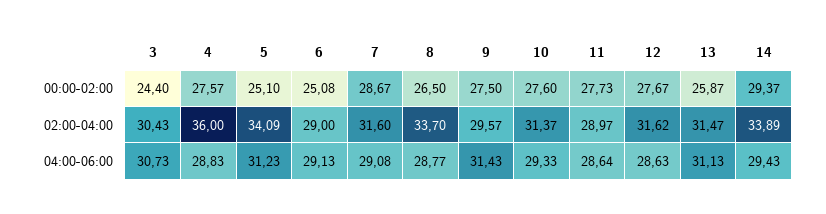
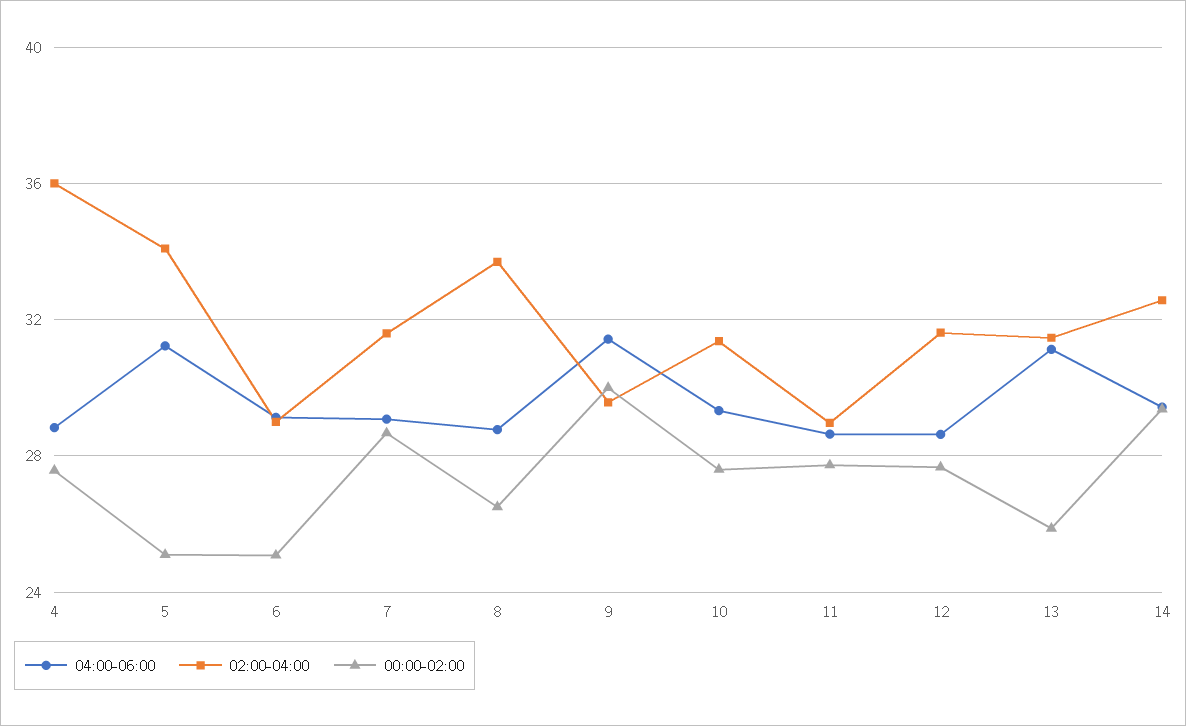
  {
    "00:00-02:00": {
-     "3": 24.4,
      "4": 27.57,
      "5": 25.1,
      "6": 25.08,
      "7": 28.67,
      "8": 26.5,
-     "9": 27.5,
+     "9": 30,
      "10": 27.6,
      "11": 27.73,
      "12": 27.67,
      "13": 25.87,
      "14": 29.37
    },
    "02:00-04:00": {
-     "3": 30.43,
      "4": 36,
      "5": 34.09,
      "6": 29,
      "7": 31.6,
      "8": 33.7,
      "9": 29.57,
      "10": 31.37,
      "11": 28.97,
      "12": 31.62,
      "13": 31.47,
-     "14": 33.89
+     "14": 32.5
    },
    "04:00-06:00": {
-     "3": 30.73,
      "4": 28.83,
      "5": 31.23,
      "6": 29.13,
      "7": 29.08,
      "8": 28.77,
      "9": 31.43,
      "10": 29.33,
      "11": 28.64,
      "12": 28.63,
      "13": 31.13,
      "14": 29.43
    }
  }

